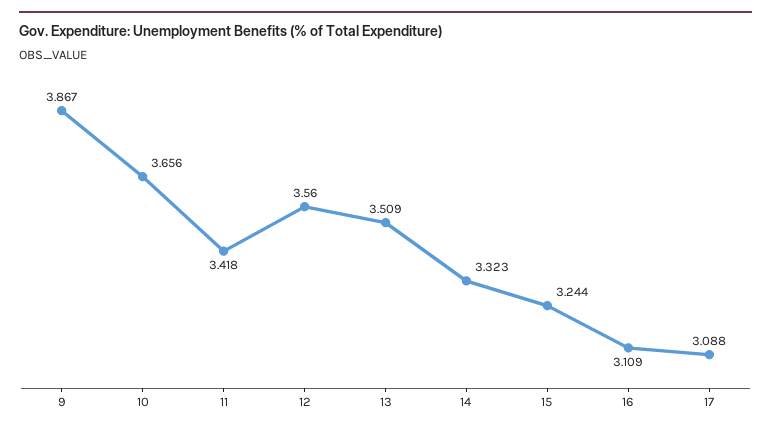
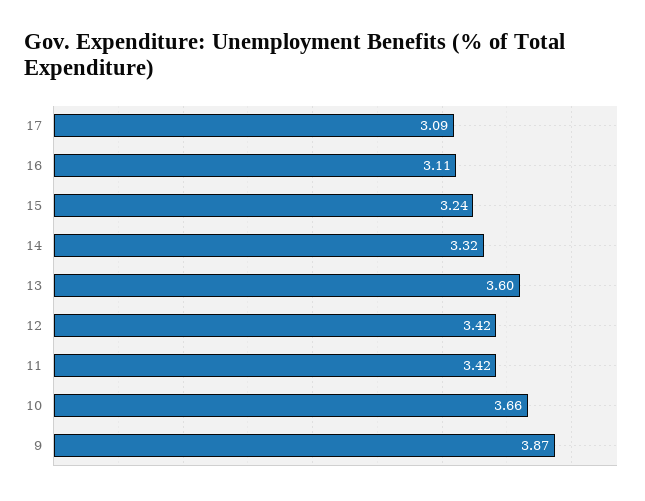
  {
    "9": 3.867,
    "10": 3.656,
    "11": 3.418,
-   "12": 3.56,
+   "12": 3.42,
-   "13": 3.509,
+   "13": 3.6,
    "14": 3.323,
    "15": 3.244,
    "16": 3.109,
    "17": 3.088
  }

